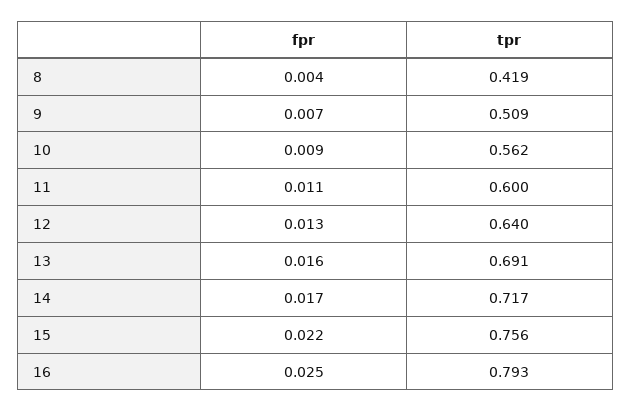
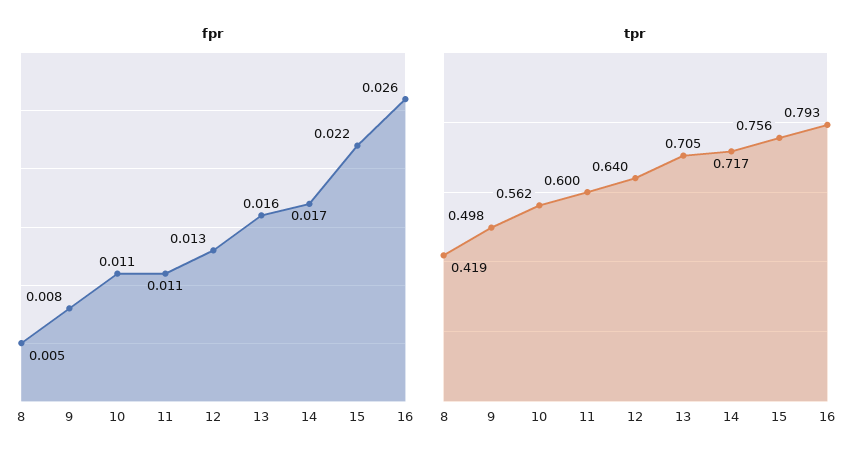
  {
    "fpr": {
-     "8": 0.004,
+     "8": 0.005,
-     "9": 0.007,
+     "9": 0.008,
-     "10": 0.009,
+     "10": 0.011,
      "11": 0.011,
      "12": 0.013,
      "13": 0.016,
      "14": 0.017,
      "15": 0.022,
-     "16": 0.025
+     "16": 0.026
    },
    "tpr": {
      "8": 0.419,
-     "9": 0.509,
+     "9": 0.498,
      "10": 0.562,
      "11": 0.6,
      "12": 0.64,
-     "13": 0.691,
+     "13": 0.705,
      "14": 0.717,
      "15": 0.756,
      "16": 0.793
    }
  }

